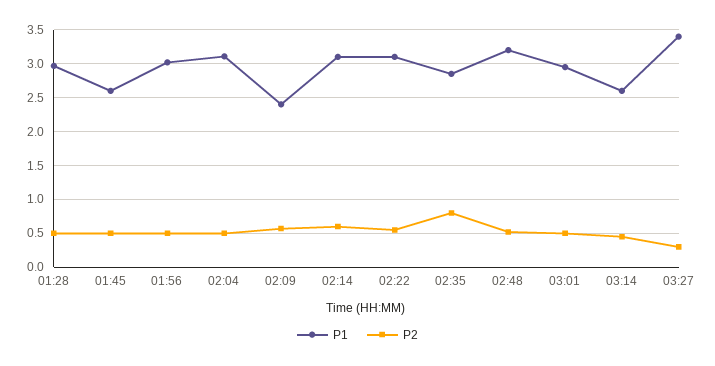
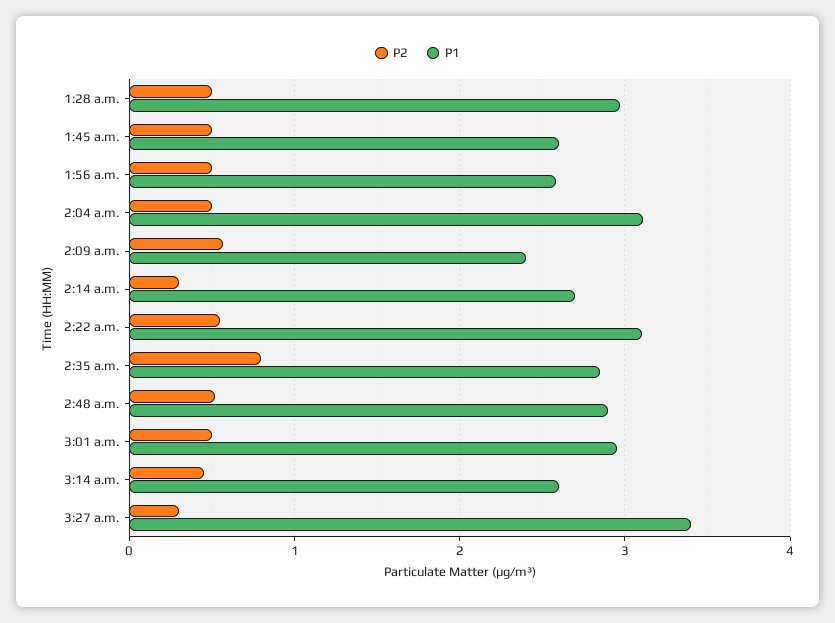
  {
    "P1": {
      "01:28": 3,
      "01:45": 2.6,
-     "01:56": 3,
+     "01:56": 2.6,
      "02:04": 3.1,
      "02:09": 2.4,
-     "02:14": 3.1,
+     "02:14": 2.7,
      "02:22": 3.1,
      "02:35": 2.9,
-     "02:48": 3.2,
+     "02:48": 2.9,
      "03:01": 3,
      "03:14": 2.6,
      "03:27": 3.4
    },
    "P2": {
      "01:28": 0.5,
      "01:45": 0.5,
      "01:56": 0.5,
      "02:04": 0.5,
      "02:09": 0.6,
-     "02:14": 0.6,
+     "02:14": 0.3,
      "02:22": 0.6,
      "02:35": 0.8,
      "02:48": 0.5,
      "03:01": 0.5,
      "03:14": 0.5,
      "03:27": 0.3
    }
  }

